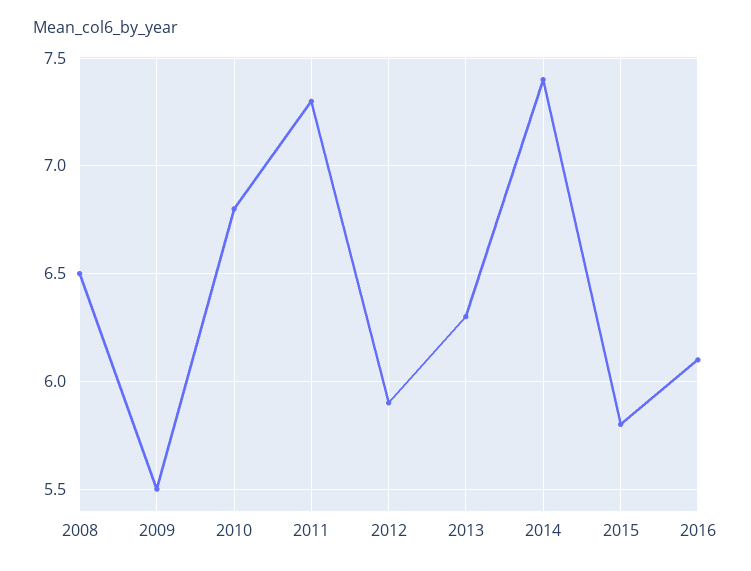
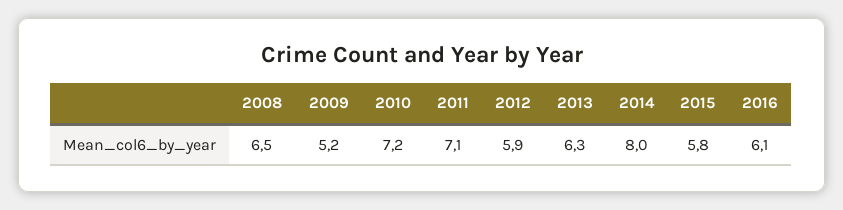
  {
    "2008": 6.5,
-   "2009": 5.5,
+   "2009": 5.2,
-   "2010": 6.8,
+   "2010": 7.2,
-   "2011": 7.3,
+   "2011": 7.1,
    "2012": 5.9,
    "2013": 6.3,
-   "2014": 7.4,
+   "2014": 8,
    "2015": 5.8,
    "2016": 6.1
  }

